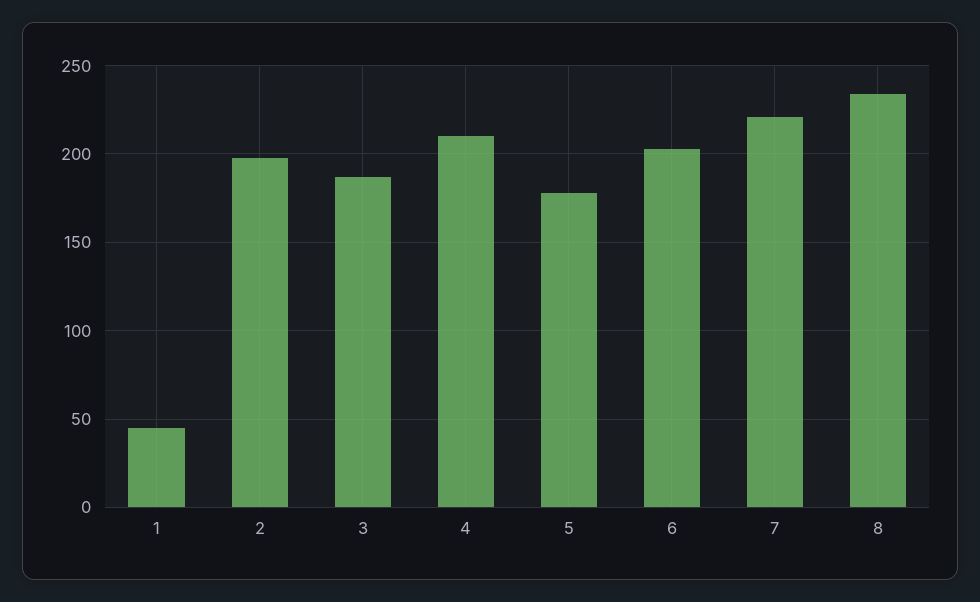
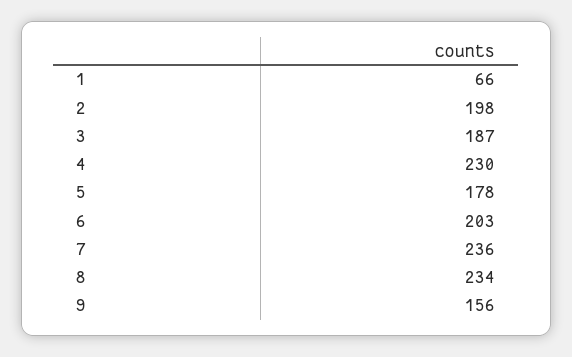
  {
-   "1": 45,
+   "1": 66,
    "2": 198,
    "3": 187,
-   "4": 210,
+   "4": 230,
    "5": 178,
    "6": 203,
-   "7": 220,
+   "7": 236,
-   "8": 234
+   "8": 234,
+   "9": 156
  }

